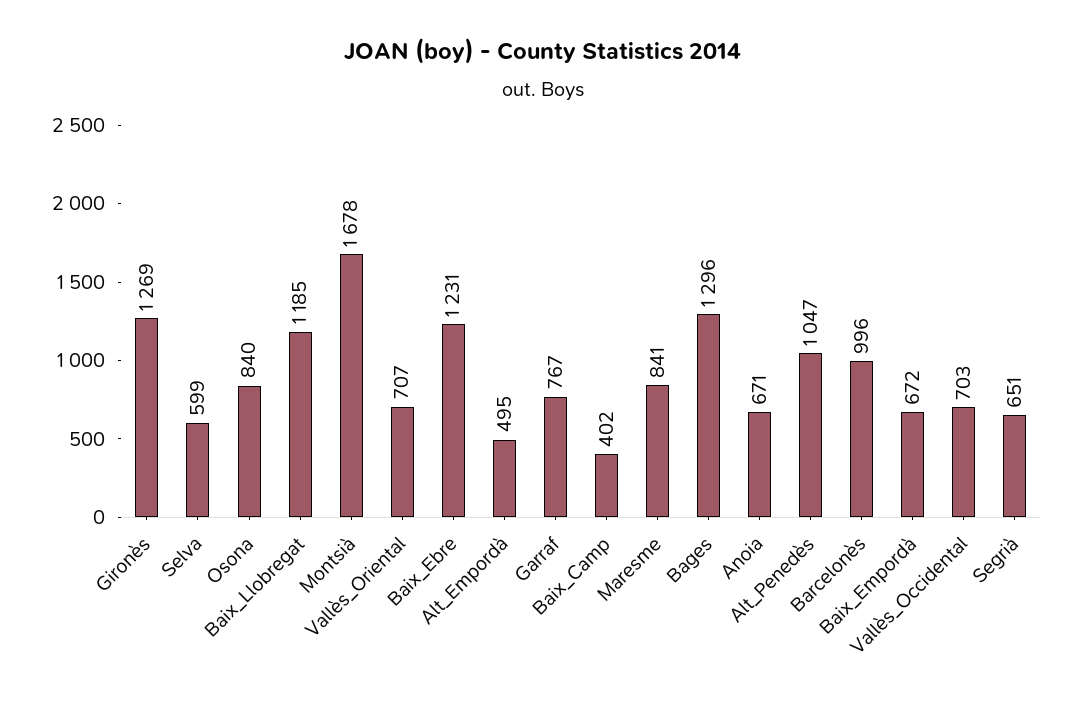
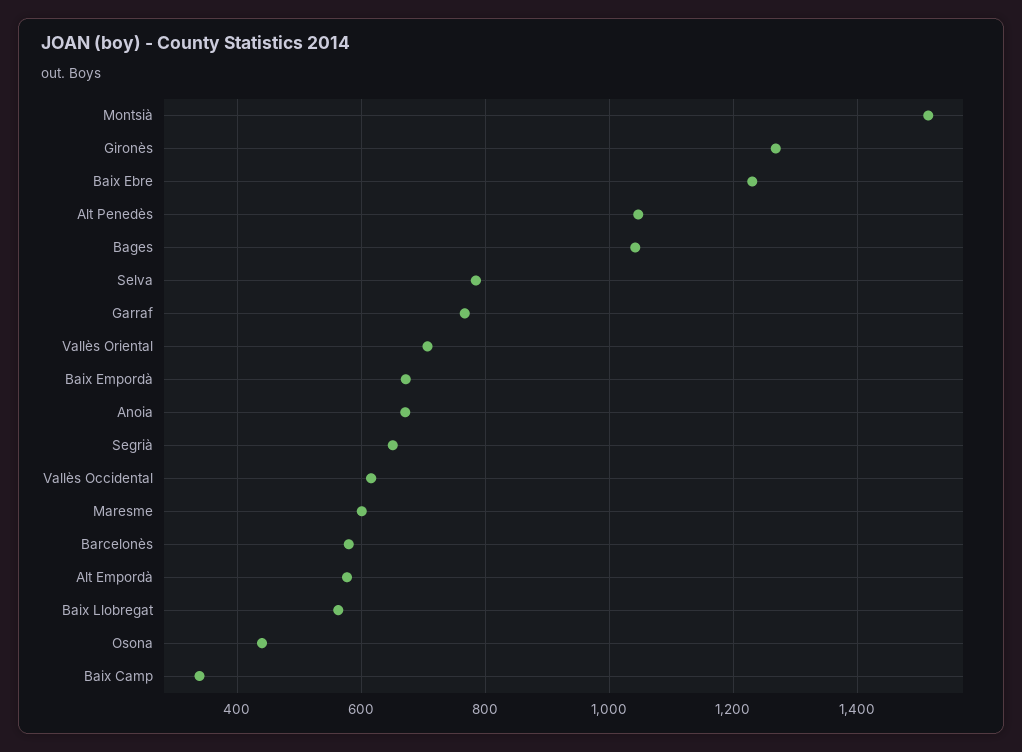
  {
    "Gironès": 1269,
-   "Selva": 599,
+   "Selva": 780,
-   "Osona": 840,
+   "Osona": 440,
-   "Baix_Llobregat": 1185,
+   "Baix_Llobregat": 560,
-   "Montsià": 1678,
+   "Montsià": 1520,
    "Vallès_Oriental": 707,
    "Baix_Ebre": 1231,
-   "Alt_Empordà": 495,
+   "Alt_Empordà": 580,
    "Garraf": 767,
-   "Baix_Camp": 402,
+   "Baix_Camp": 340,
-   "Maresme": 841,
+   "Maresme": 600,
-   "Bages": 1296,
+   "Bages": 1040,
    "Anoia": 671,
    "Alt_Penedès": 1047,
-   "Barcelonès": 996,
+   "Barcelonès": 580,
    "Baix_Empordà": 672,
-   "Vallès_Occidental": 703,
+   "Vallès_Occidental": 620,
    "Segrià": 651
  }

